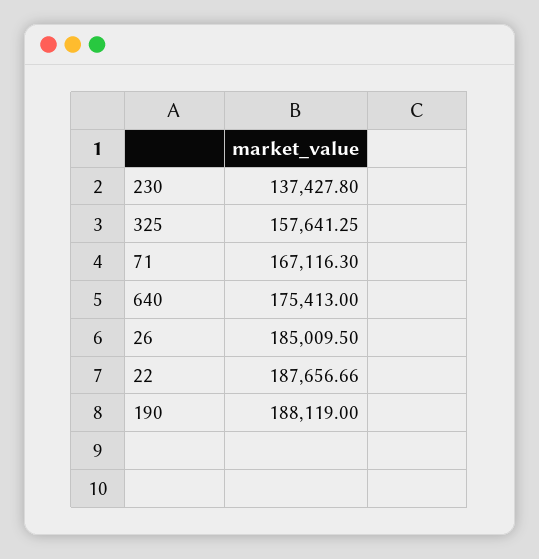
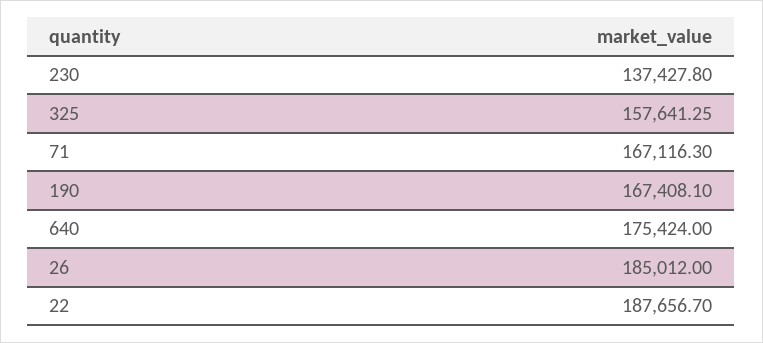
  {
    "230": 137427.8,
    "325": 157641.25,
    "71": 167116.3,
-   "640": 175413,
+   "640": 175424,
-   "26": 185009.5,
+   "26": 185012,
-   "22": 187656.66,
+   "22": 187656.7,
-   "190": 188119
+   "190": 167408.1
  }

